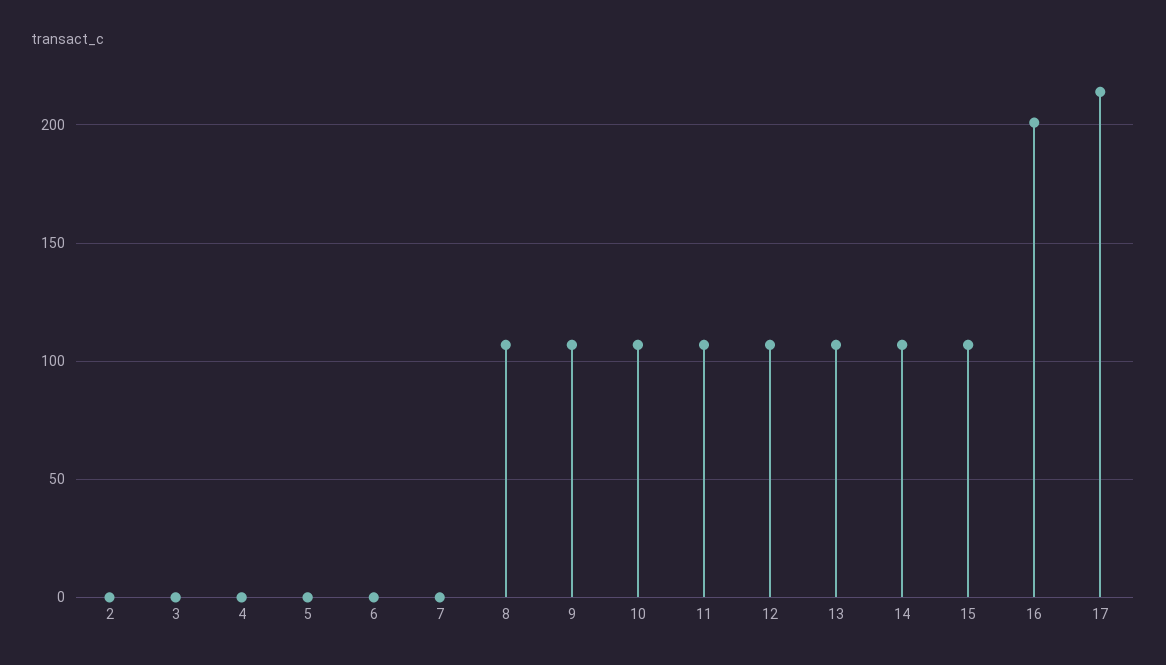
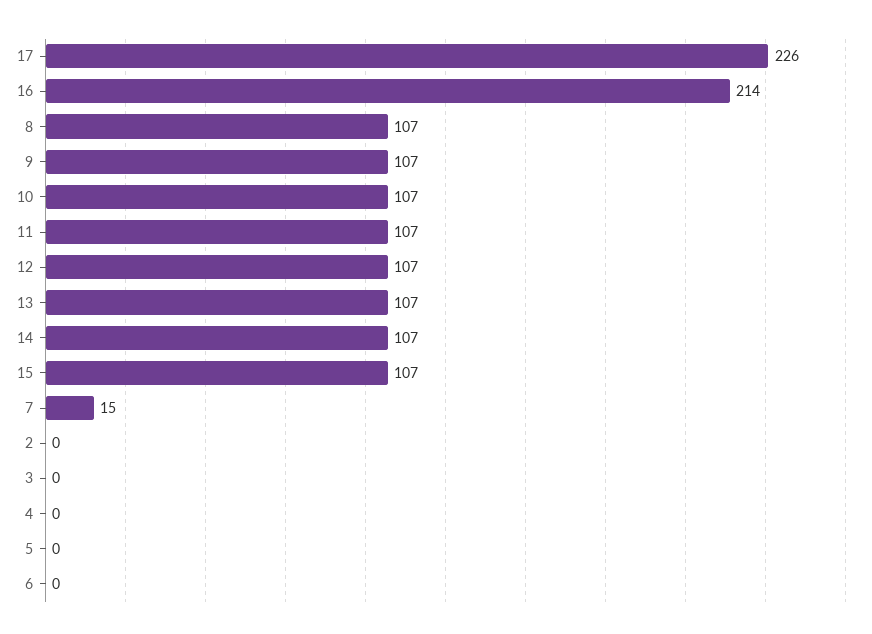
  {
    "2": 0,
    "3": 0,
    "4": 0,
    "5": 0,
    "6": 0,
-   "7": 0,
+   "7": 15,
    "8": 107,
    "9": 107,
    "10": 107,
    "11": 107,
    "12": 107,
    "13": 107,
    "14": 107,
    "15": 107,
-   "16": 200,
+   "16": 214,
-   "17": 215
+   "17": 226
  }

